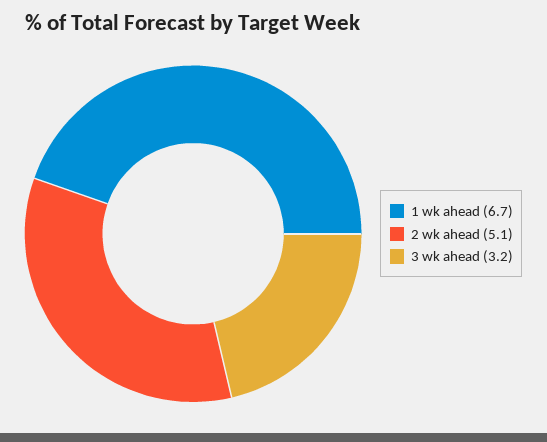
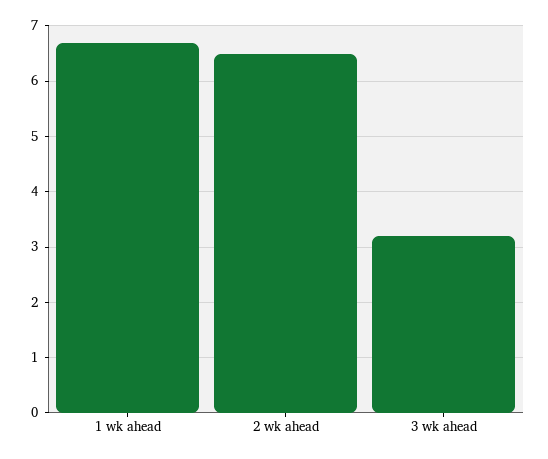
  {
    "1 wk ahead": 6.7,
-   "2 wk ahead": 5.1,
+   "2 wk ahead": 6.5,
    "3 wk ahead": 3.2
  }

